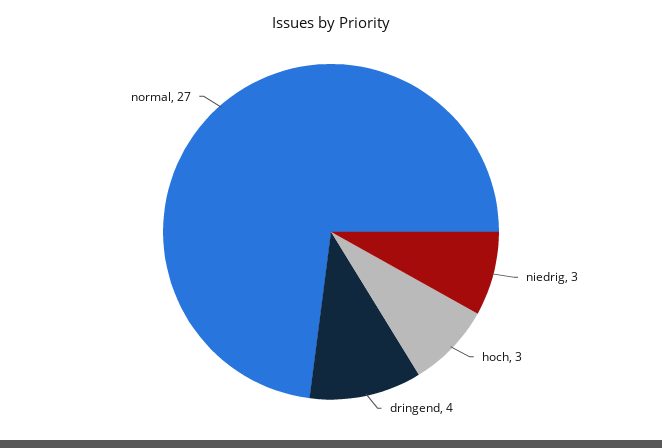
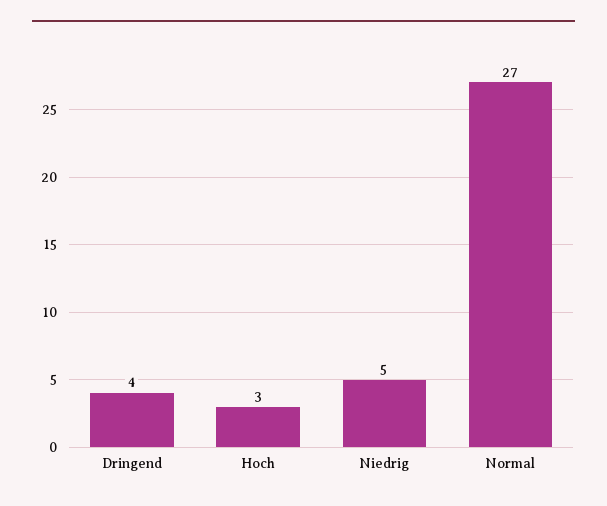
  {
-   "niedrig": 3,
+   "niedrig": 5,
    "hoch": 3,
    "dringend": 4,
    "normal": 27
  }

